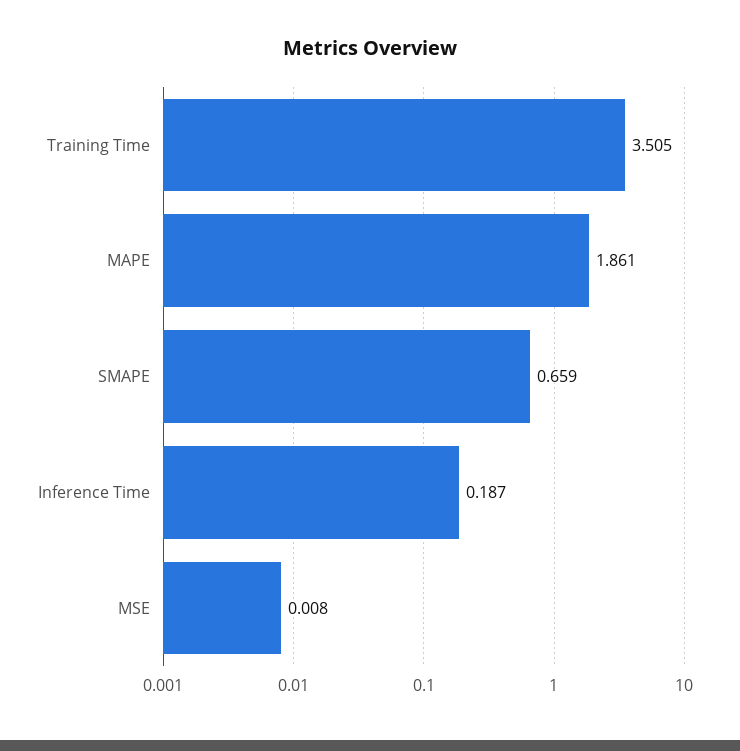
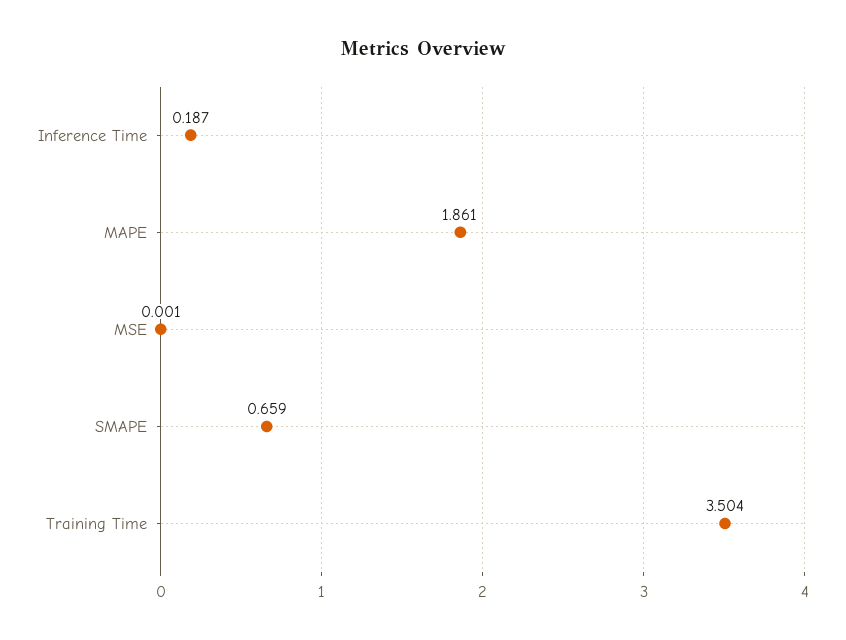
  {
-   "Training Time": 3.505,
+   "Training Time": 3.504,
    "MAPE": 1.861,
    "SMAPE": 0.659,
    "Inference Time": 0.187,
-   "MSE": 0.008
+   "MSE": 0.001
  }

